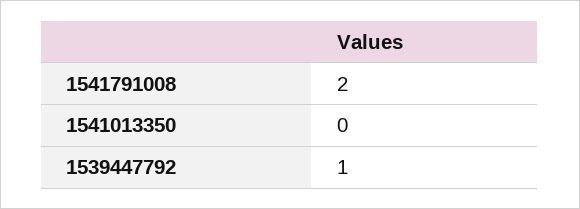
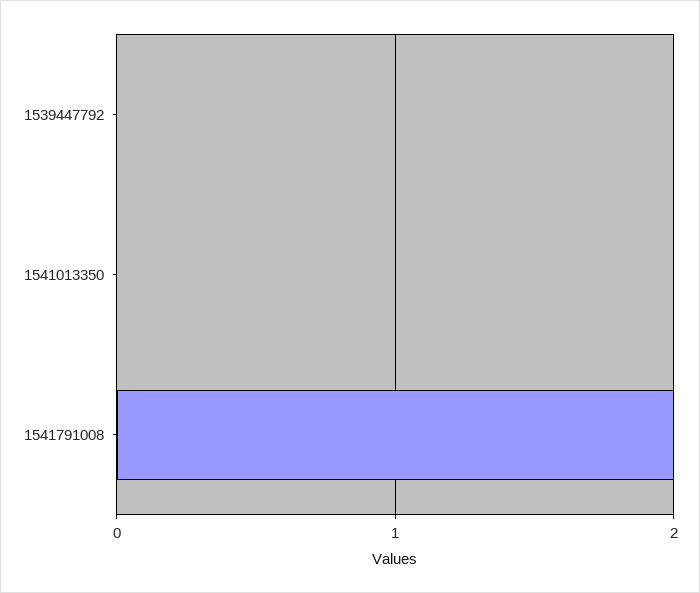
  {
    "1541791008": 2,
    "1541013350": 0,
-   "1539447792": 1
+   "1539447792": 0
  }

